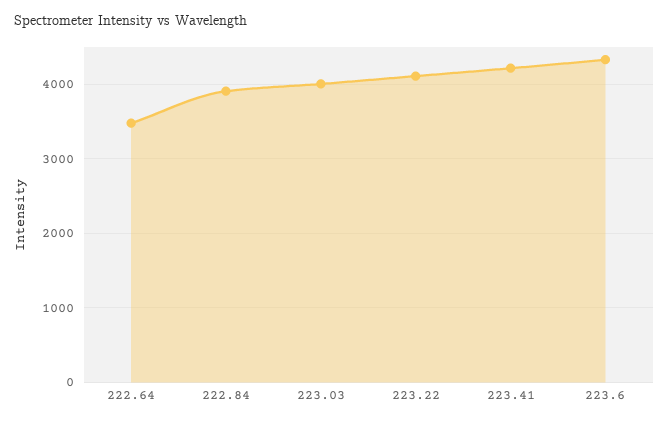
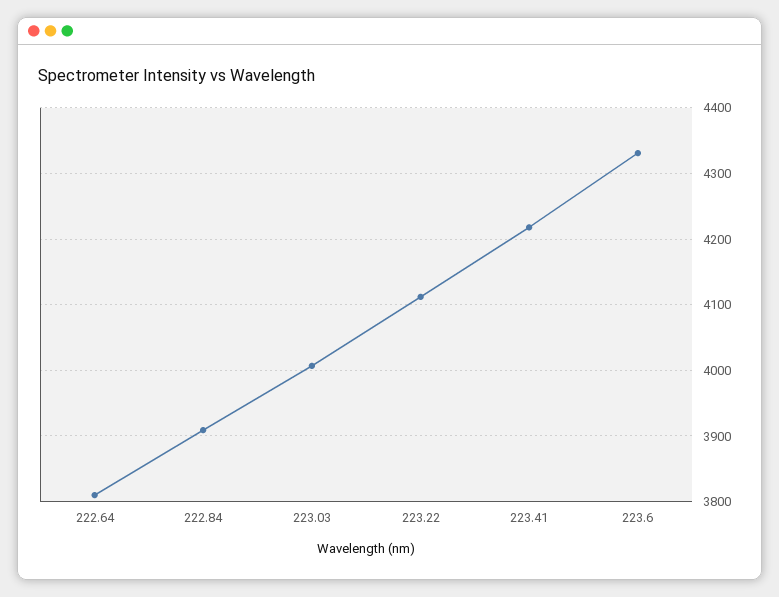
  {
-   "222.64": 3500,
+   "222.64": 3810,
    "222.84": 3910,
    "223.03": 4010,
    "223.22": 4110,
    "223.41": 4220,
    "223.6": 4330
  }

